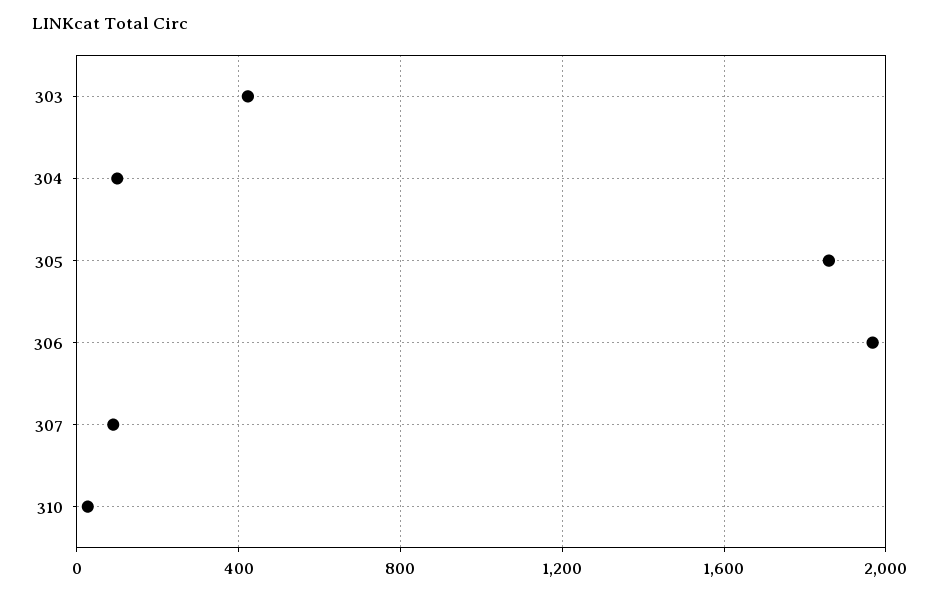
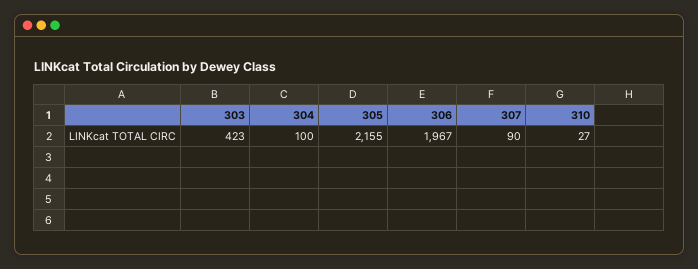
  {
    "303": 423,
    "304": 100,
-   "305": 1850,
+   "305": 2155,
    "306": 1967,
    "307": 90,
    "310": 27
  }

